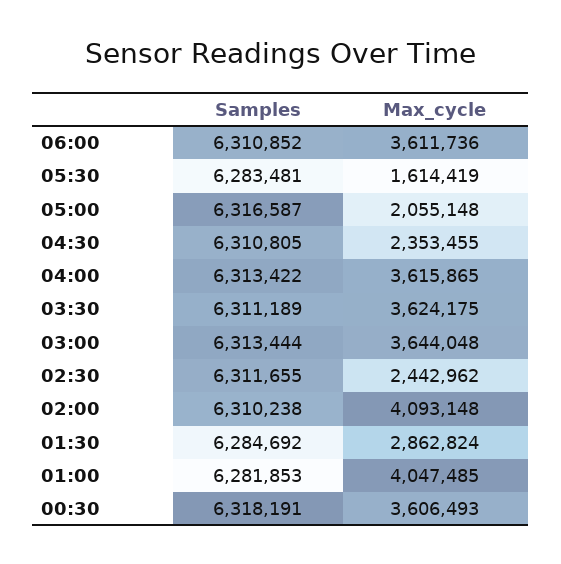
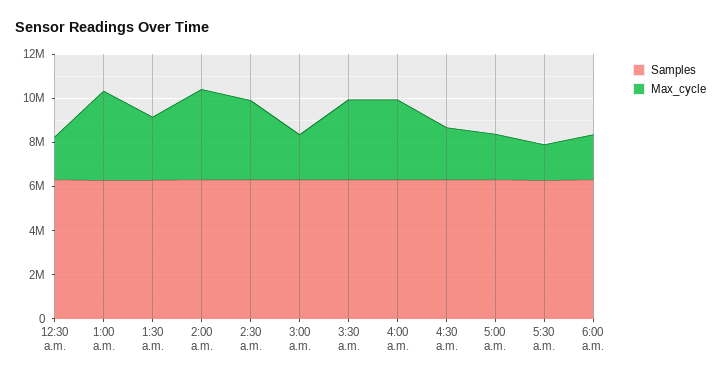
  {
    "Samples": {
      "06:00": 6310852,
      "05:30": 6283481,
      "05:00": 6316587,
      "04:30": 6310805,
      "04:00": 6313422,
      "03:30": 6311189,
      "03:00": 6313444,
      "02:30": 6311655,
      "02:00": 6310238,
      "01:30": 6284692,
      "01:00": 6281853,
      "00:30": 6318191
    },
    "Max_cycle": {
-     "06:00": 3611736,
+     "06:00": 2000000,
      "05:30": 1614419,
      "05:00": 2055148,
      "04:30": 2353455,
      "04:00": 3615865,
      "03:30": 3624175,
-     "03:00": 3644048,
+     "03:00": 2000000,
-     "02:30": 2442962,
+     "02:30": 3500000,
      "02:00": 4093148,
      "01:30": 2862824,
      "01:00": 4047485,
-     "00:30": 3606493
+     "00:30": 2000000
    }
  }

